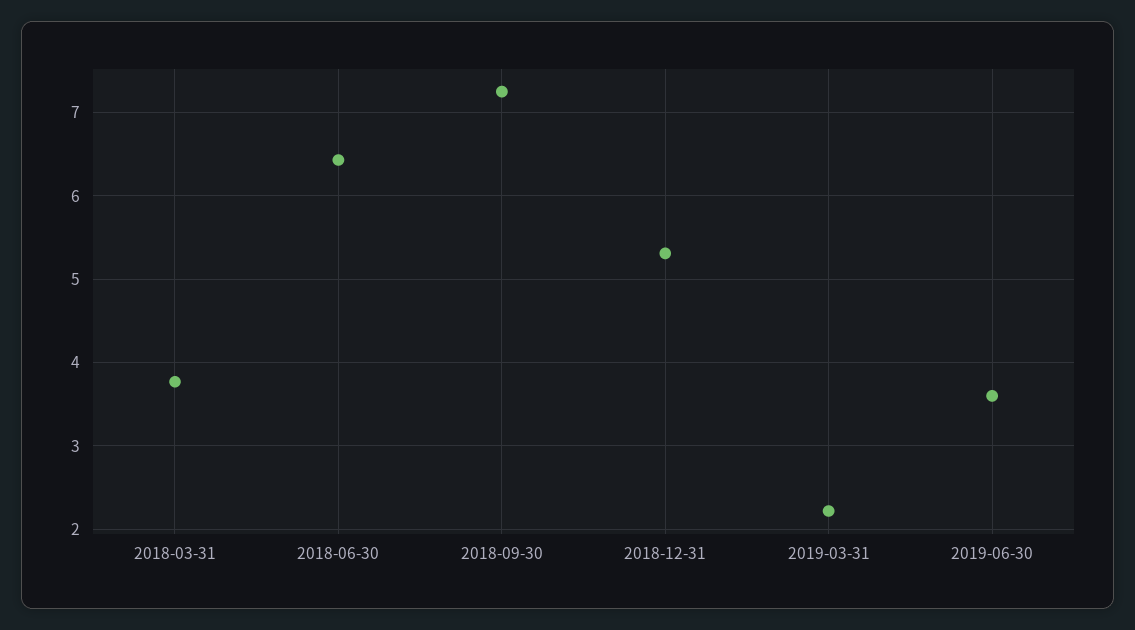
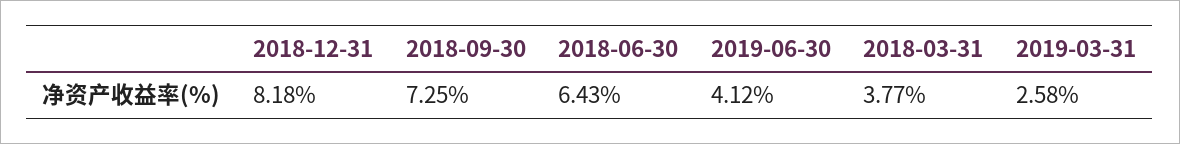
  {
    "2018-03-31": 3.77,
    "2018-06-30": 6.43,
    "2018-09-30": 7.25,
-   "2018-12-31": 5.3,
+   "2018-12-31": 8.18,
-   "2019-03-31": 2.2,
+   "2019-03-31": 2.58,
-   "2019-06-30": 3.6
+   "2019-06-30": 4.12
  }

